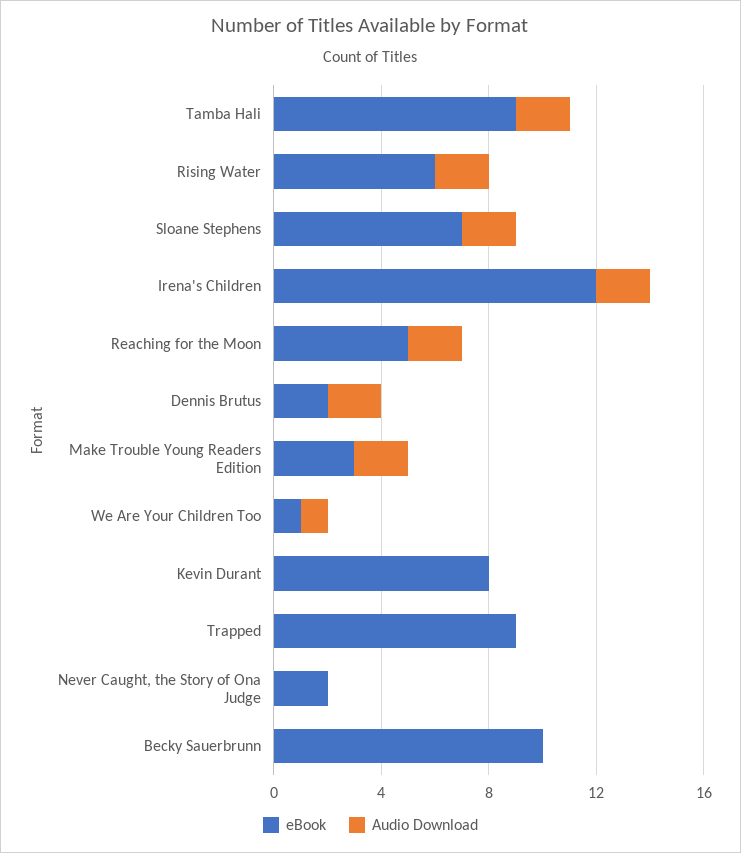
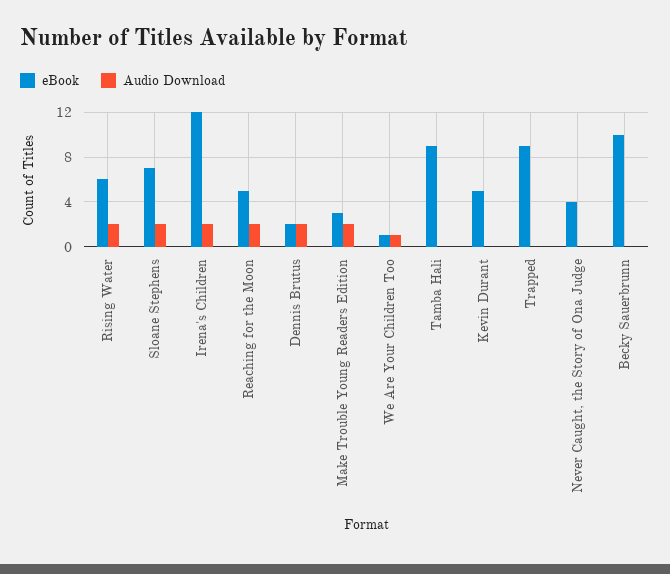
  {
    "eBook": {
      "Tamba Hali": 9,
      "Rising Water": 6,
      "Sloane Stephens": 7,
      "Irena's Children": 12,
      "Reaching for the Moon": 5,
      "Dennis Brutus": 2,
      "Make Trouble Young Readers Edition": 3,
      "We Are Your Children Too": 1,
-     "Kevin Durant": 8,
+     "Kevin Durant": 5,
      "Trapped": 9,
-     "Never Caught, the Story of Ona Judge": 2,
+     "Never Caught, the Story of Ona Judge": 4,
      "Becky Sauerbrunn": 10
    },
    "Audio Download": {
-     "Tamba Hali": 2,
+     "Tamba Hali": 0,
      "Rising Water": 2,
      "Sloane Stephens": 2,
      "Irena's Children": 2,
      "Reaching for the Moon": 2,
      "Dennis Brutus": 2,
      "Make Trouble Young Readers Edition": 2,
      "We Are Your Children Too": 1,
      "Kevin Durant": 0,
      "Trapped": 0,
      "Never Caught, the Story of Ona Judge": 0,
      "Becky Sauerbrunn": 0
    }
  }

